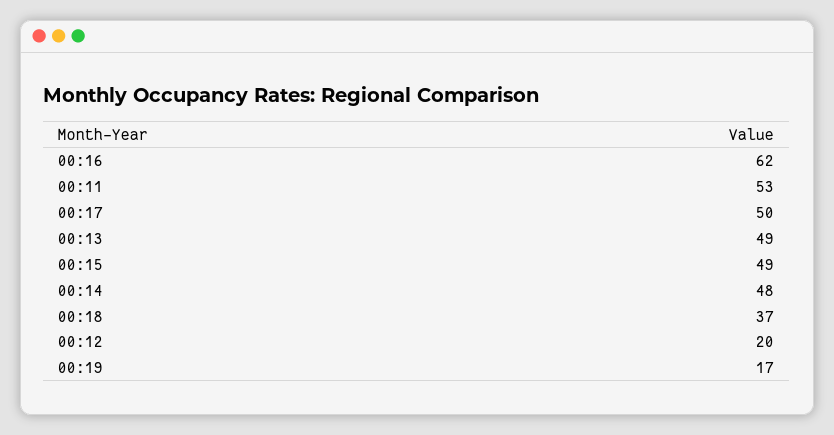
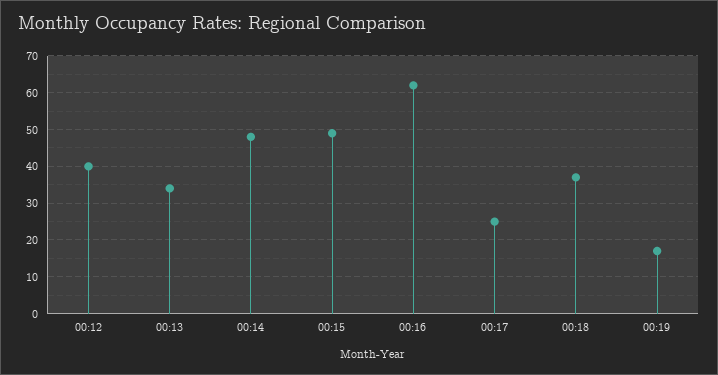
  {
    "00:16": 62,
-   "00:11": 53,
-   "00:17": 50,
+   "00:17": 25,
-   "00:13": 49,
+   "00:13": 35,
    "00:15": 49,
    "00:14": 48,
    "00:18": 37,
-   "00:12": 20,
+   "00:12": 40,
    "00:19": 17
  }

